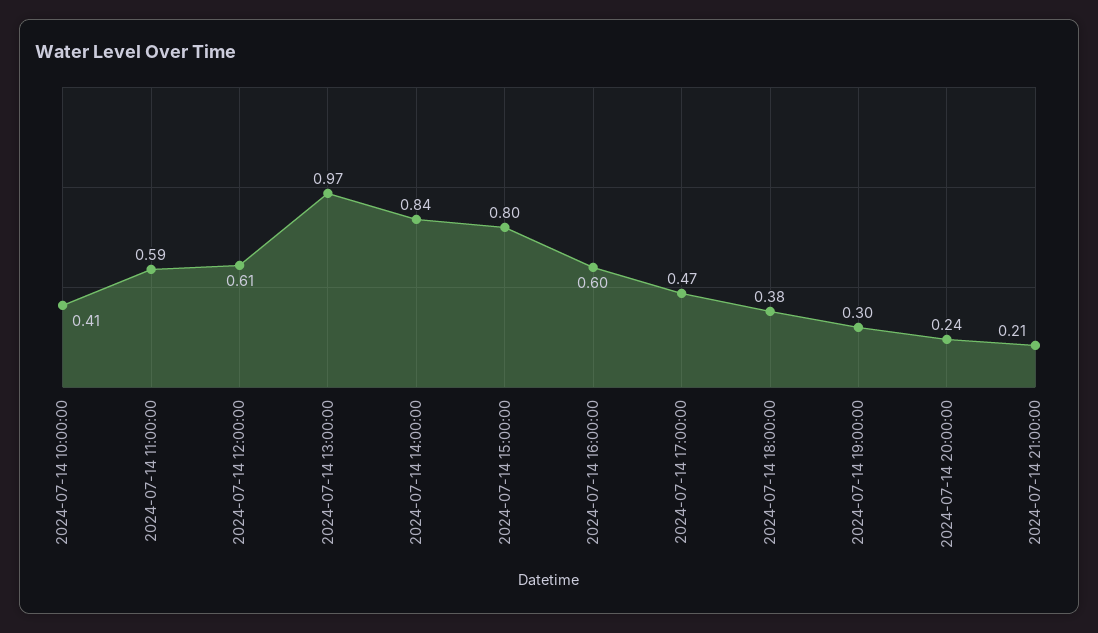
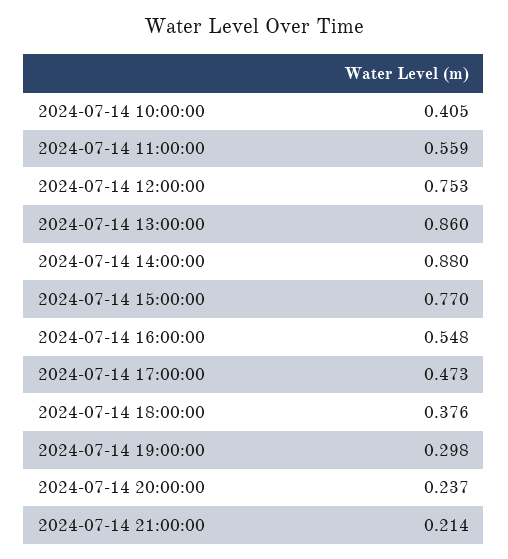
  {
    "2024-07-14 10:00:00": 0.405,
-   "2024-07-14 11:00:00": 0.59,
+   "2024-07-14 11:00:00": 0.559,
-   "2024-07-14 12:00:00": 0.61,
+   "2024-07-14 12:00:00": 0.753,
-   "2024-07-14 13:00:00": 0.97,
+   "2024-07-14 13:00:00": 0.86,
-   "2024-07-14 14:00:00": 0.84,
+   "2024-07-14 14:00:00": 0.88,
-   "2024-07-14 15:00:00": 0.8,
+   "2024-07-14 15:00:00": 0.77,
-   "2024-07-14 16:00:00": 0.6,
+   "2024-07-14 16:00:00": 0.548,
    "2024-07-14 17:00:00": 0.473,
    "2024-07-14 18:00:00": 0.376,
    "2024-07-14 19:00:00": 0.298,
    "2024-07-14 20:00:00": 0.237,
    "2024-07-14 21:00:00": 0.214
  }

